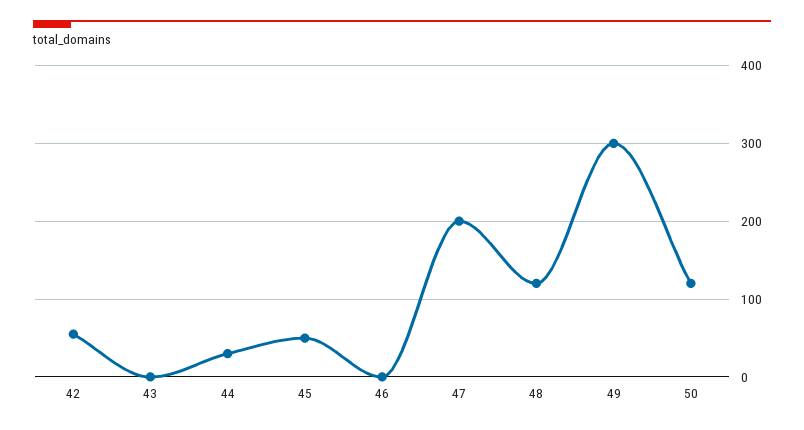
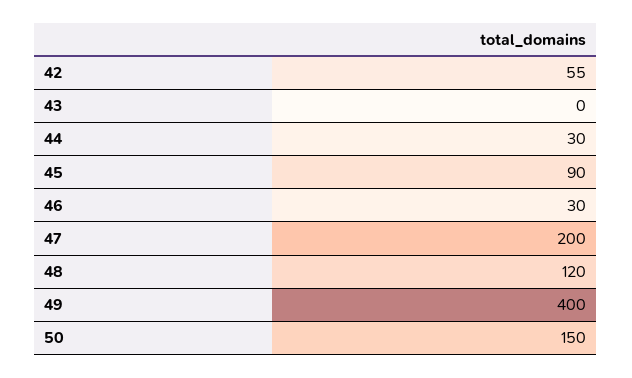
  {
    "42": 55,
    "43": 0,
    "44": 30,
-   "45": 50,
+   "45": 90,
-   "46": 0,
+   "46": 30,
    "47": 200,
    "48": 120,
-   "49": 300,
+   "49": 400,
-   "50": 120
+   "50": 150
  }

